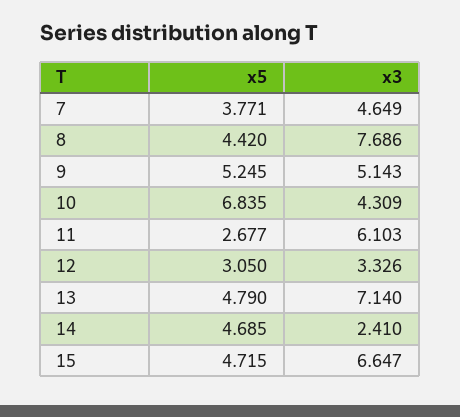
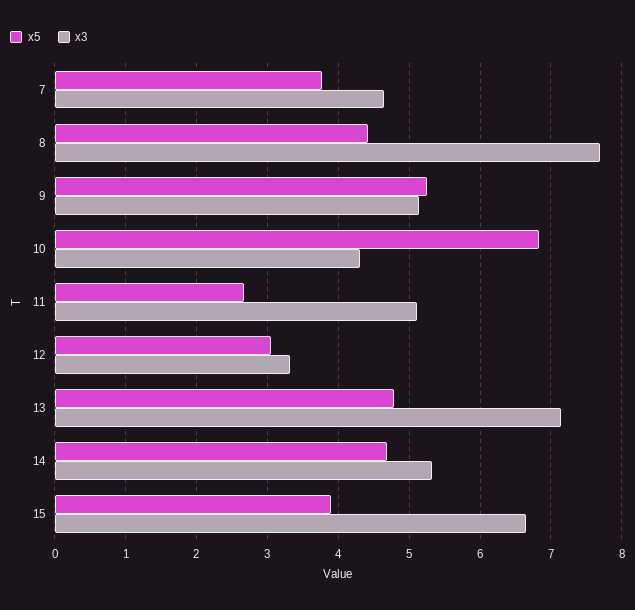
  {
    "x5": {
      "7": 3.771,
      "8": 4.42,
      "9": 5.245,
      "10": 6.835,
      "11": 2.677,
      "12": 3.05,
      "13": 4.79,
      "14": 4.685,
-     "15": 4.715
+     "15": 3.9
    },
    "x3": {
      "7": 4.649,
      "8": 7.686,
      "9": 5.143,
      "10": 4.309,
-     "11": 6.103,
+     "11": 5.1,
      "12": 3.326,
      "13": 7.14,
-     "14": 2.41,
+     "14": 5.3,
      "15": 6.647
    }
  }

